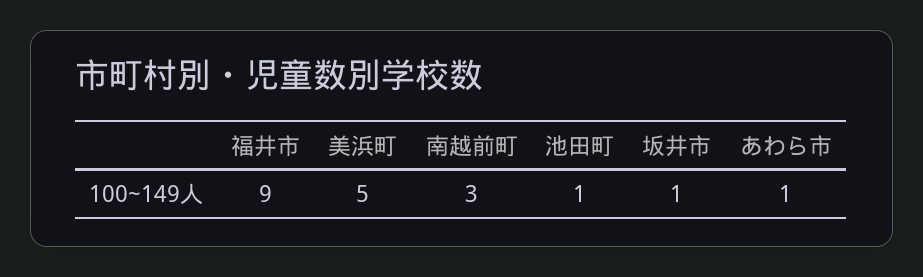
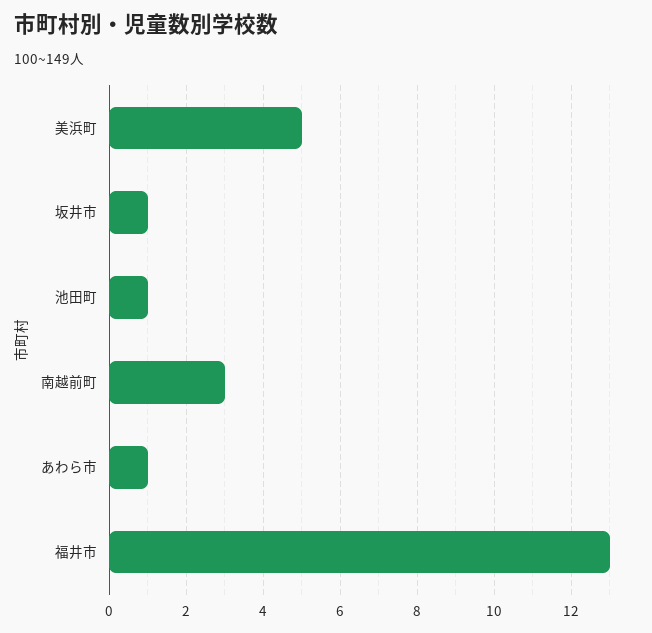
  {
-   "福井市": 9,
+   "福井市": 13,
    "美浜町": 5,
    "南越前町": 3,
    "池田町": 1,
    "坂井市": 1,
    "あわら市": 1
  }

